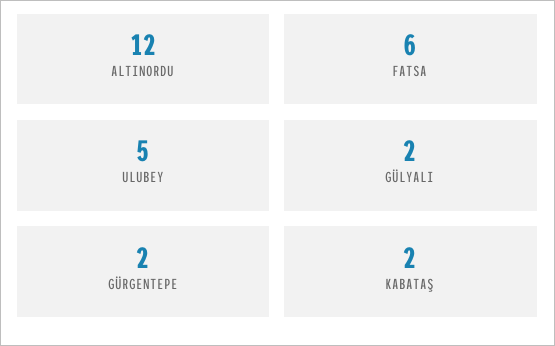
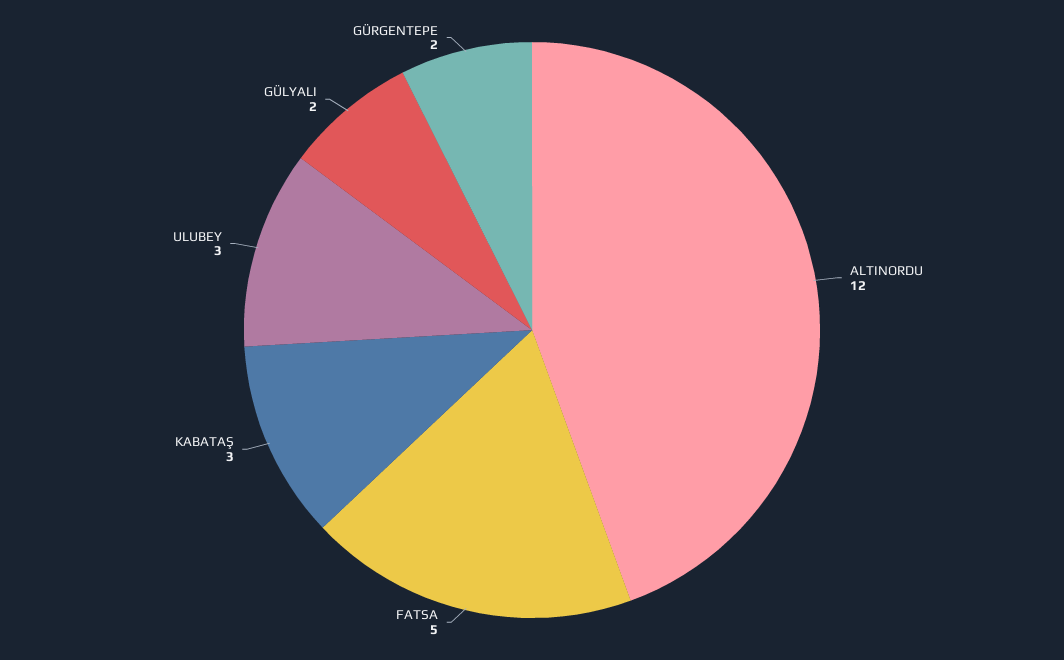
  {
    "ALTINORDU": 12,
-   "FATSA": 6,
+   "FATSA": 5,
-   "ULUBEY": 5,
+   "ULUBEY": 3,
    "GÜLYALI": 2,
    "GÜRGENTEPE": 2,
-   "KABATAŞ": 2
+   "KABATAŞ": 3
  }

